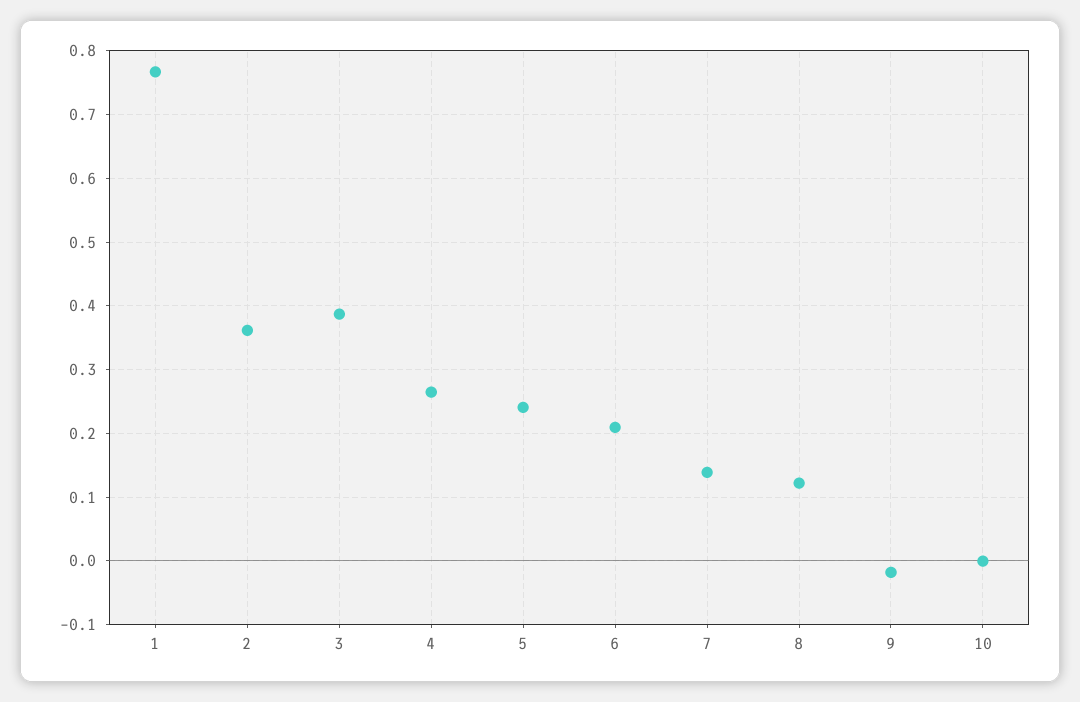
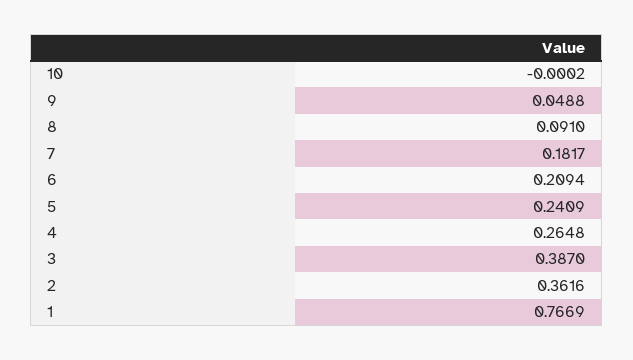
  {
    "1": 0.7669,
    "2": 0.3616,
    "3": 0.387,
    "4": 0.2648,
    "5": 0.2409,
    "6": 0.2094,
-   "7": 0.14,
+   "7": 0.1817,
-   "8": 0.12,
+   "8": 0.091,
-   "9": -0.02,
+   "9": 0.0488,
    "10": -0.0002
  }

